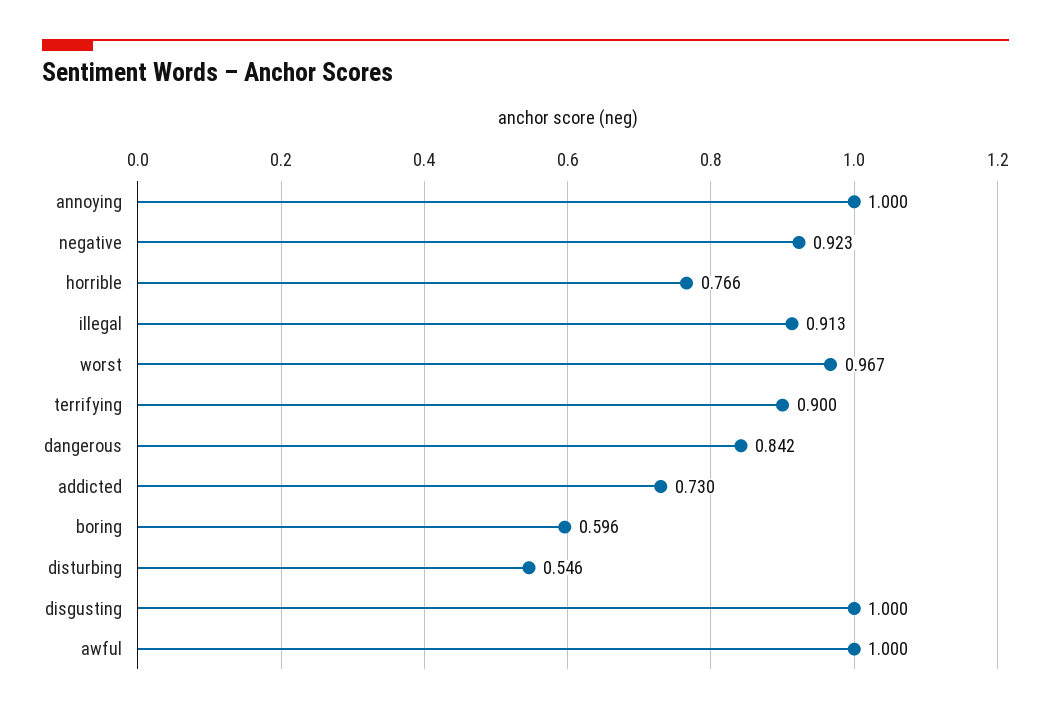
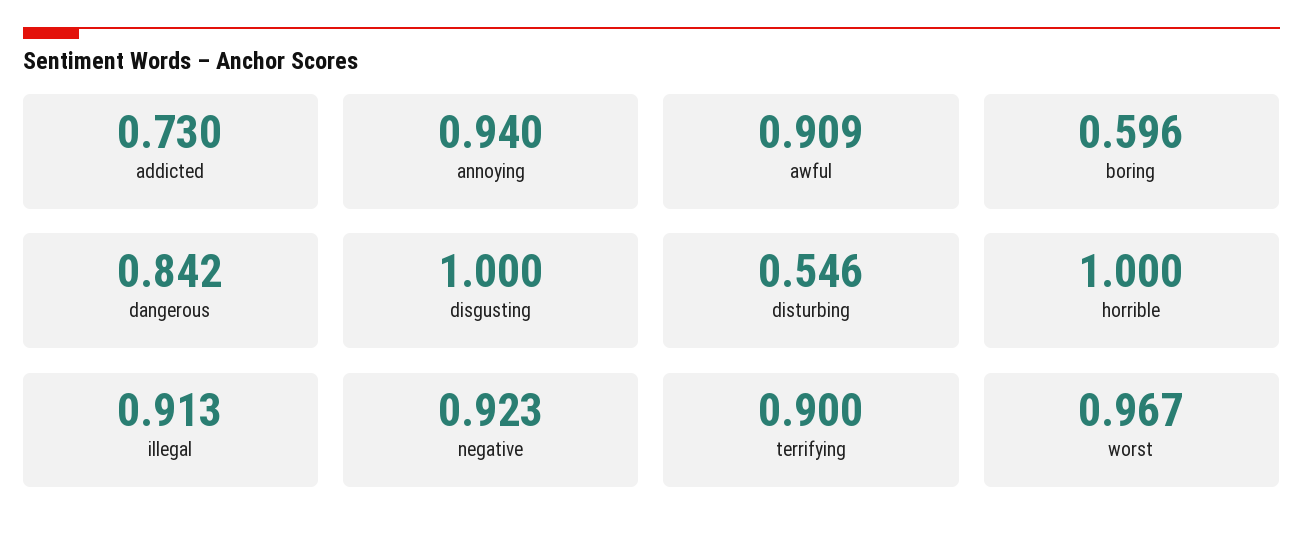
  {
-   "annoying": 1,
+   "annoying": 0.94,
    "negative": 0.923,
-   "horrible": 0.766,
+   "horrible": 1,
    "illegal": 0.913,
    "worst": 0.967,
    "terrifying": 0.9,
    "dangerous": 0.842,
    "addicted": 0.73,
    "boring": 0.596,
    "disturbing": 0.546,
    "disgusting": 1,
-   "awful": 1
+   "awful": 0.909
  }

